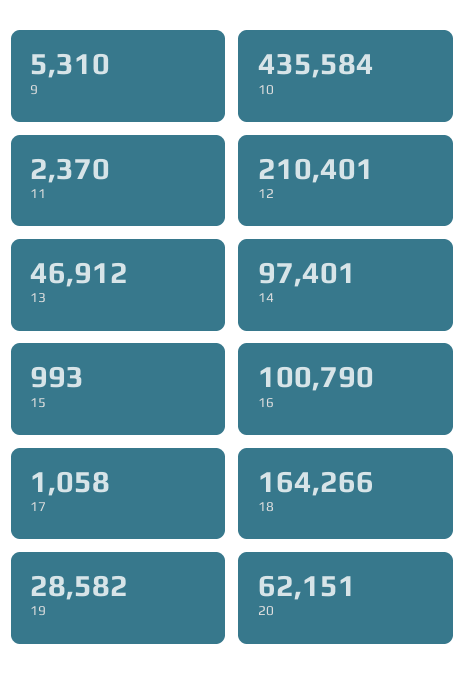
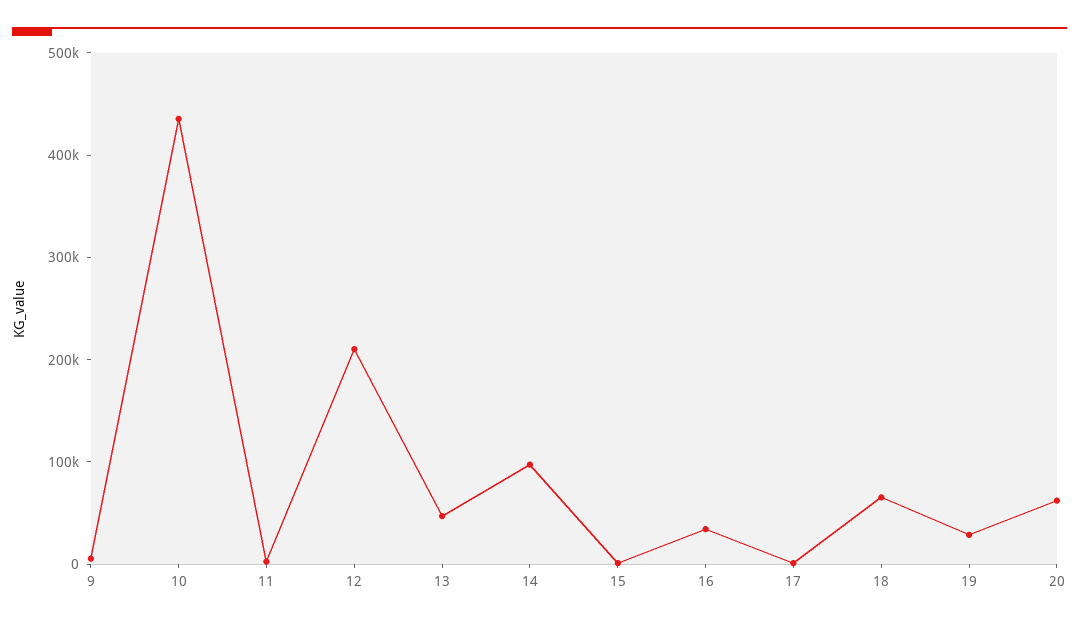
  {
    "9": 5310,
    "10": 435584,
    "11": 2370,
    "12": 210401,
    "13": 46912,
    "14": 97401,
    "15": 993,
-   "16": 100790,
+   "16": 40000,
    "17": 1058,
-   "18": 164266,
+   "18": 60000,
    "19": 28582,
    "20": 62151
  }

